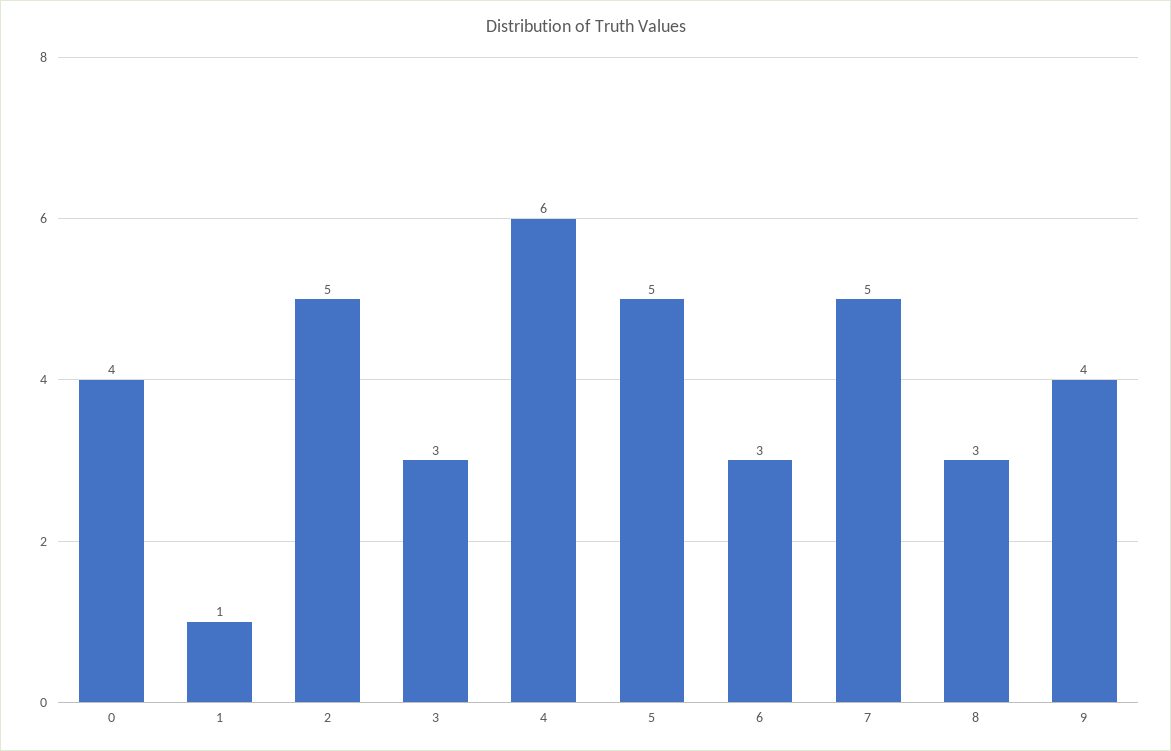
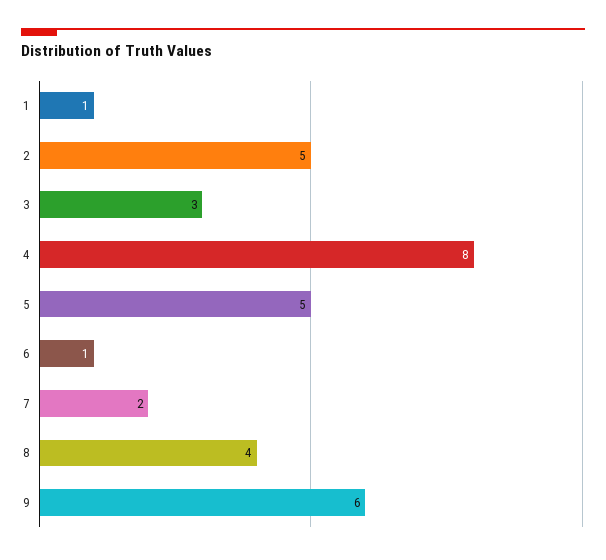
  {
-   "0": 4,
    "1": 1,
    "2": 5,
    "3": 3,
-   "4": 6,
+   "4": 8,
    "5": 5,
-   "6": 3,
+   "6": 1,
-   "7": 5,
+   "7": 2,
-   "8": 3,
+   "8": 4,
-   "9": 4
+   "9": 6
  }

